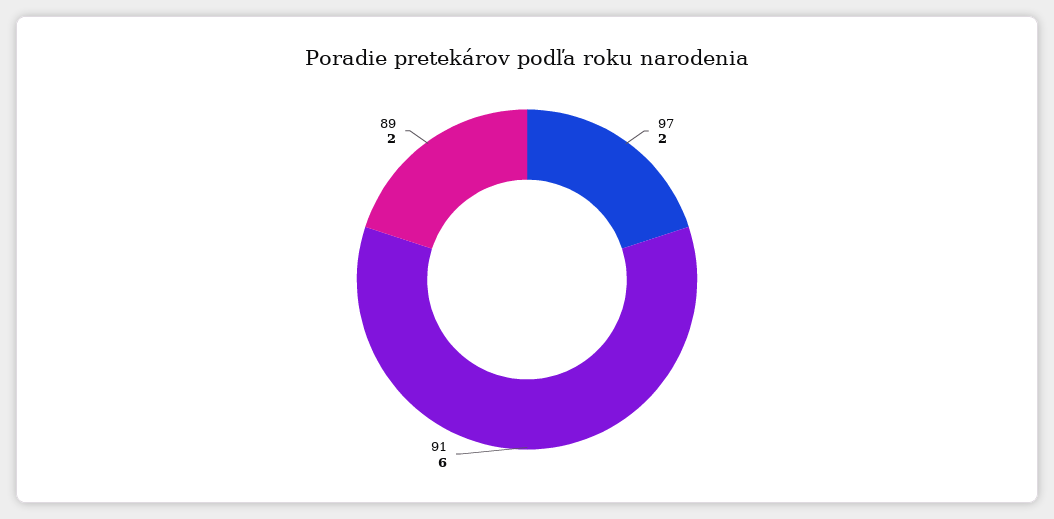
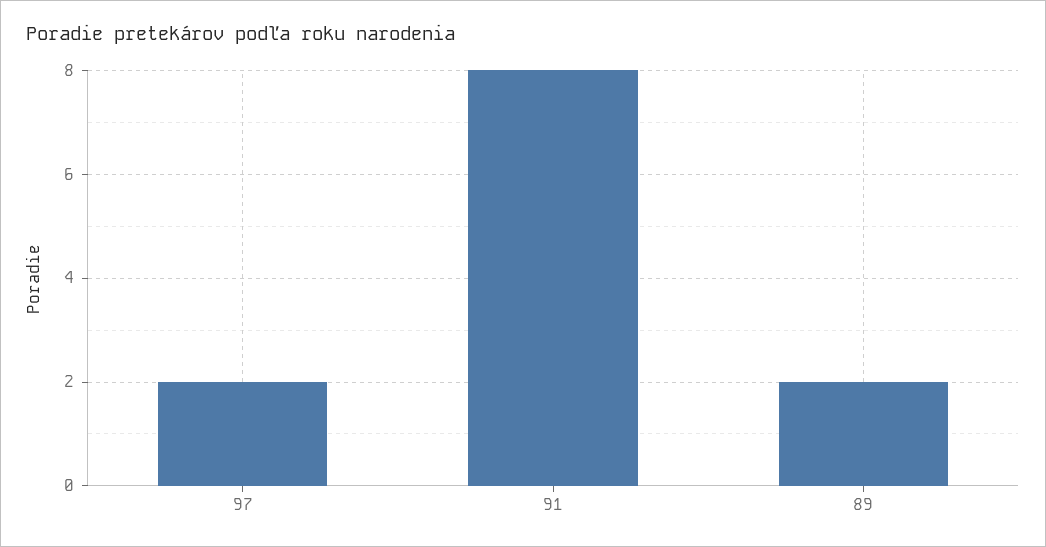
  {
    "97": 2,
-   "91": 6,
+   "91": 8,
    "89": 2
  }

